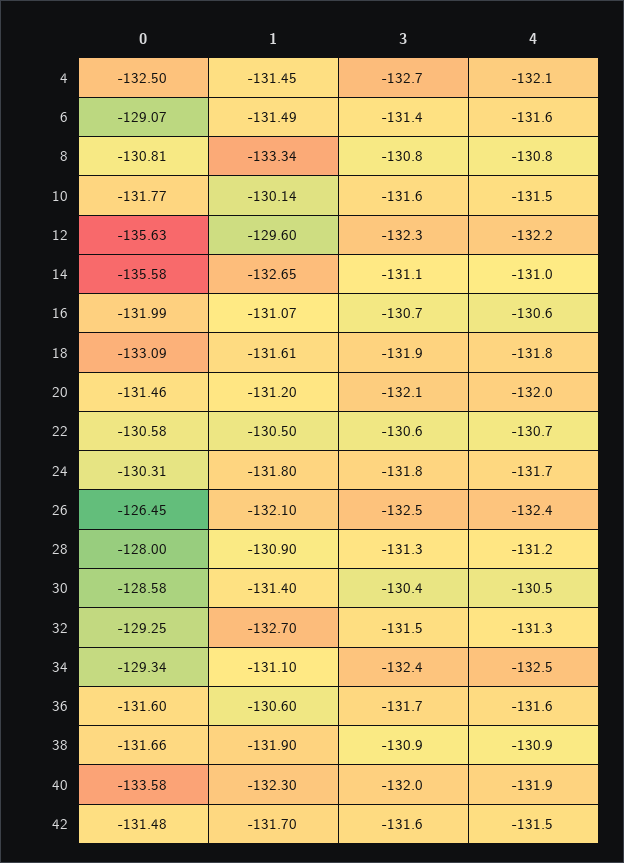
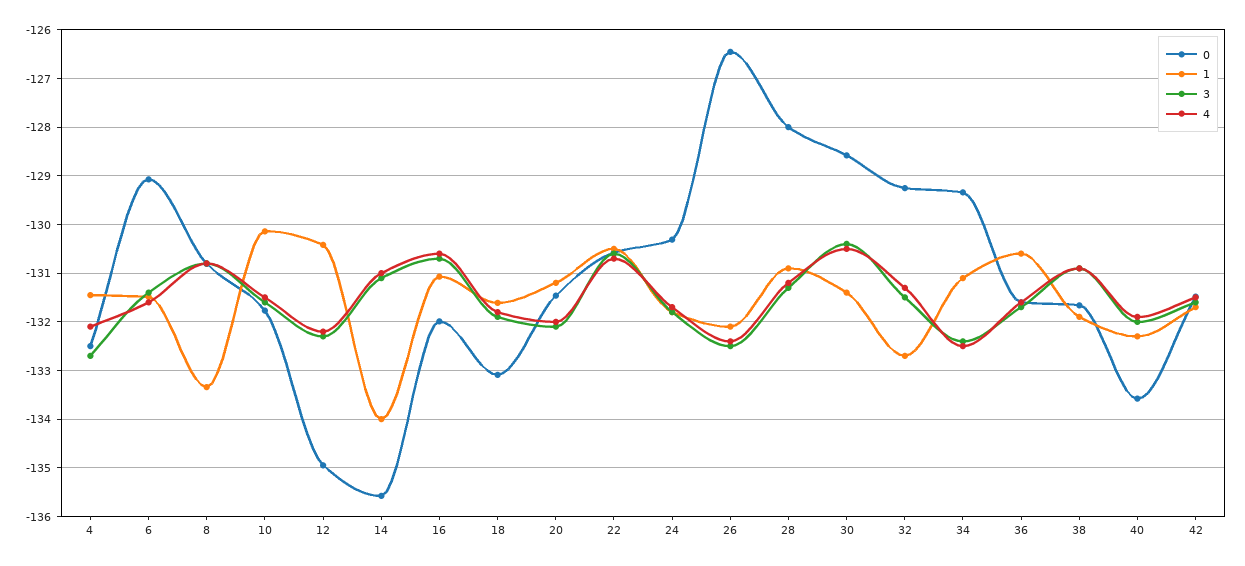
  {
    "0": {
      "4": -132.5,
      "6": -129.07,
      "8": -130.81,
      "10": -131.77,
-     "12": -135.63,
+     "12": -135,
      "14": -135.58,
      "16": -131.99,
      "18": -133.09,
      "20": -131.46,
      "22": -130.58,
      "24": -130.31,
      "26": -126.45,
      "28": -128,
      "30": -128.58,
      "32": -129.25,
      "34": -129.34,
      "36": -131.6,
      "38": -131.66,
      "40": -133.58,
      "42": -131.48
    },
    "1": {
      "4": -131.45,
      "6": -131.49,
      "8": -133.34,
      "10": -130.14,
-     "12": -129.6,
+     "12": -130.4,
-     "14": -132.65,
+     "14": -134,
      "16": -131.07,
      "18": -131.61,
      "20": -131.2,
      "22": -130.5,
      "24": -131.8,
      "26": -132.1,
      "28": -130.9,
      "30": -131.4,
      "32": -132.7,
      "34": -131.1,
      "36": -130.6,
      "38": -131.9,
      "40": -132.3,
      "42": -131.7
    },
    "3": {
      "4": -132.7,
      "6": -131.4,
      "8": -130.8,
      "10": -131.6,
      "12": -132.3,
      "14": -131.1,
      "16": -130.7,
      "18": -131.9,
      "20": -132.1,
      "22": -130.6,
      "24": -131.8,
      "26": -132.5,
      "28": -131.3,
      "30": -130.4,
      "32": -131.5,
      "34": -132.4,
      "36": -131.7,
      "38": -130.9,
      "40": -132,
      "42": -131.6
    },
    "4": {
      "4": -132.1,
      "6": -131.6,
      "8": -130.8,
      "10": -131.5,
      "12": -132.2,
      "14": -131,
      "16": -130.6,
      "18": -131.8,
      "20": -132,
      "22": -130.7,
      "24": -131.7,
      "26": -132.4,
      "28": -131.2,
      "30": -130.5,
      "32": -131.3,
      "34": -132.5,
      "36": -131.6,
      "38": -130.9,
      "40": -131.9,
      "42": -131.5
    }
  }

